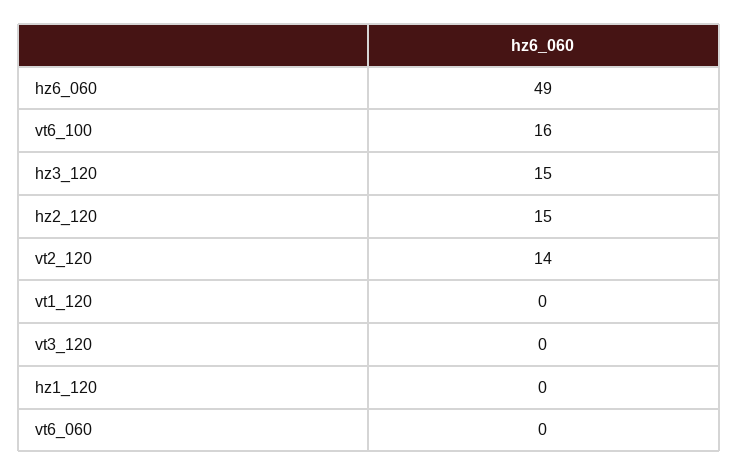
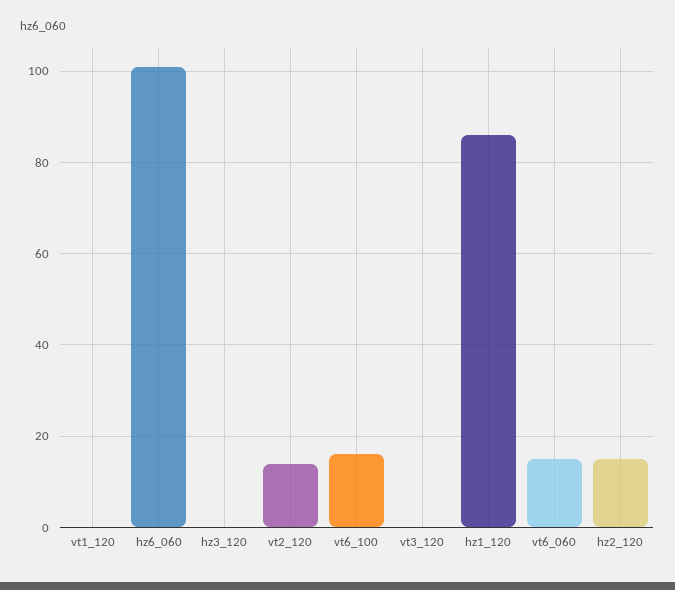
  {
-   "hz6_060": 49,
+   "hz6_060": 100,
    "vt6_100": 16,
-   "hz3_120": 15,
+   "hz3_120": 0,
    "hz2_120": 15,
    "vt2_120": 14,
    "vt1_120": 0,
    "vt3_120": 0,
-   "hz1_120": 0,
+   "hz1_120": 85,
-   "vt6_060": 0
+   "vt6_060": 15
  }

